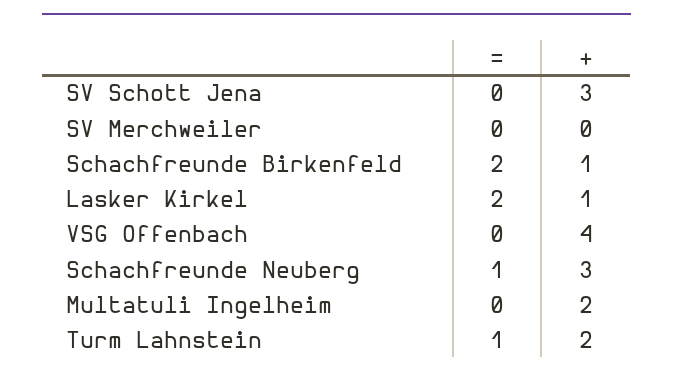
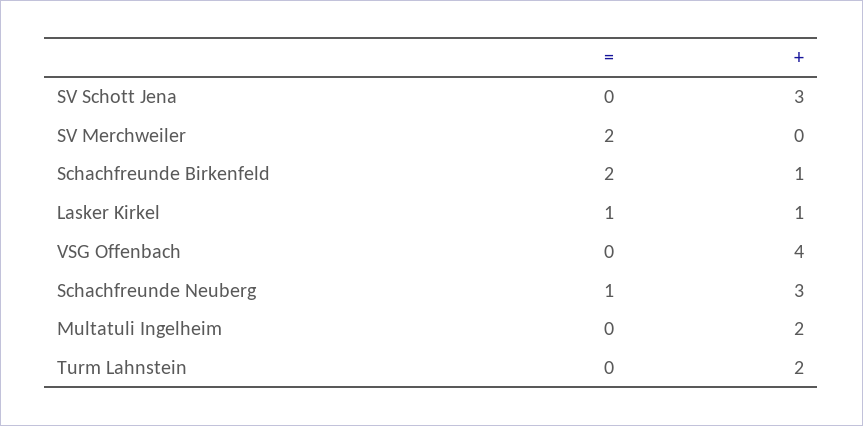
  {
    "=": {
      "SV Schott Jena": 0,
-     "SV Merchweiler": 0,
+     "SV Merchweiler": 2,
      "Schachfreunde Birkenfeld": 2,
-     "Lasker Kirkel": 2,
+     "Lasker Kirkel": 1,
      "VSG Offenbach": 0,
      "Schachfreunde Neuberg": 1,
      "Multatuli Ingelheim": 0,
-     "Turm Lahnstein": 1
+     "Turm Lahnstein": 0
    },
    "+": {
      "SV Schott Jena": 3,
      "SV Merchweiler": 0,
      "Schachfreunde Birkenfeld": 1,
      "Lasker Kirkel": 1,
      "VSG Offenbach": 4,
      "Schachfreunde Neuberg": 3,
      "Multatuli Ingelheim": 2,
      "Turm Lahnstein": 2
    }
  }

